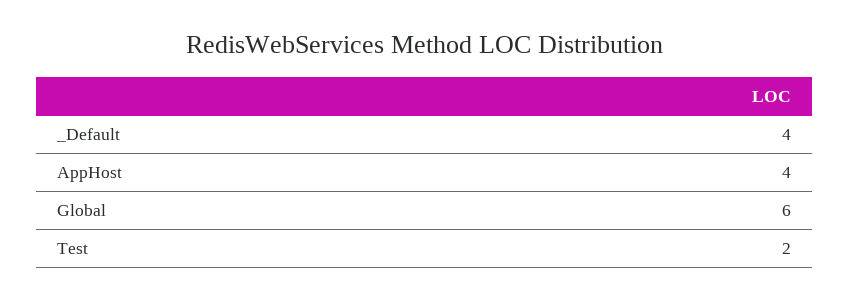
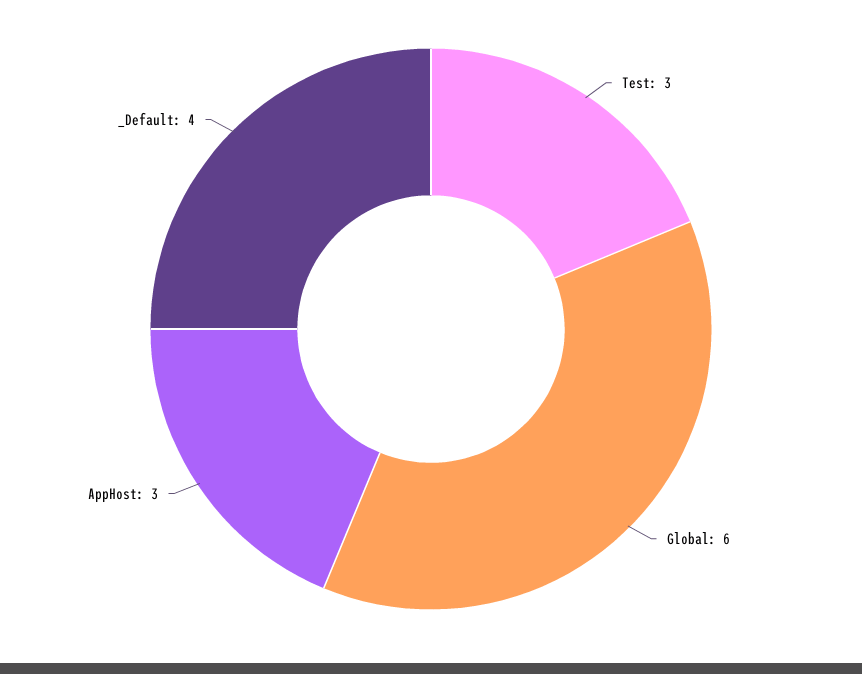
  {
    "_Default": 4,
-   "AppHost": 4,
+   "AppHost": 3,
    "Global": 6,
-   "Test": 2
+   "Test": 3
  }

